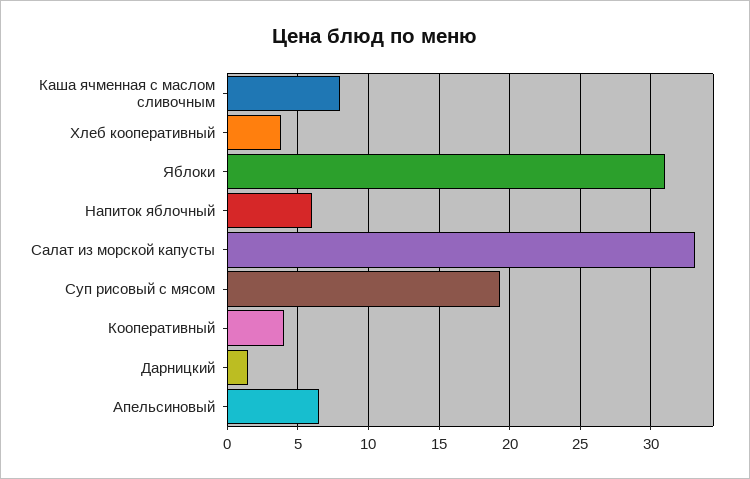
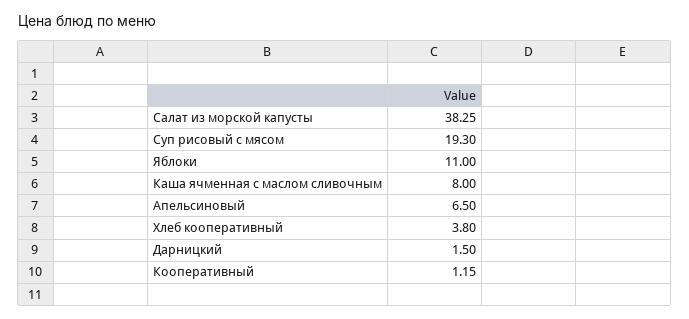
  {
    "Каша ячменная с маслом сливочным": 8,
    "Хлеб кооперативный": 3.8,
-   "Яблоки": 31,
+   "Яблоки": 11,
-   "Напиток яблочный": 6,
-   "Салат из морской капусты": 33,
+   "Салат из морской капусты": 38.25,
    "Суп рисовый с мясом": 19.3,
-   "Кооперативный": 4,
+   "Кооперативный": 1.15,
    "Дарницкий": 1.5,
    "Апельсиновый": 6.5
  }

